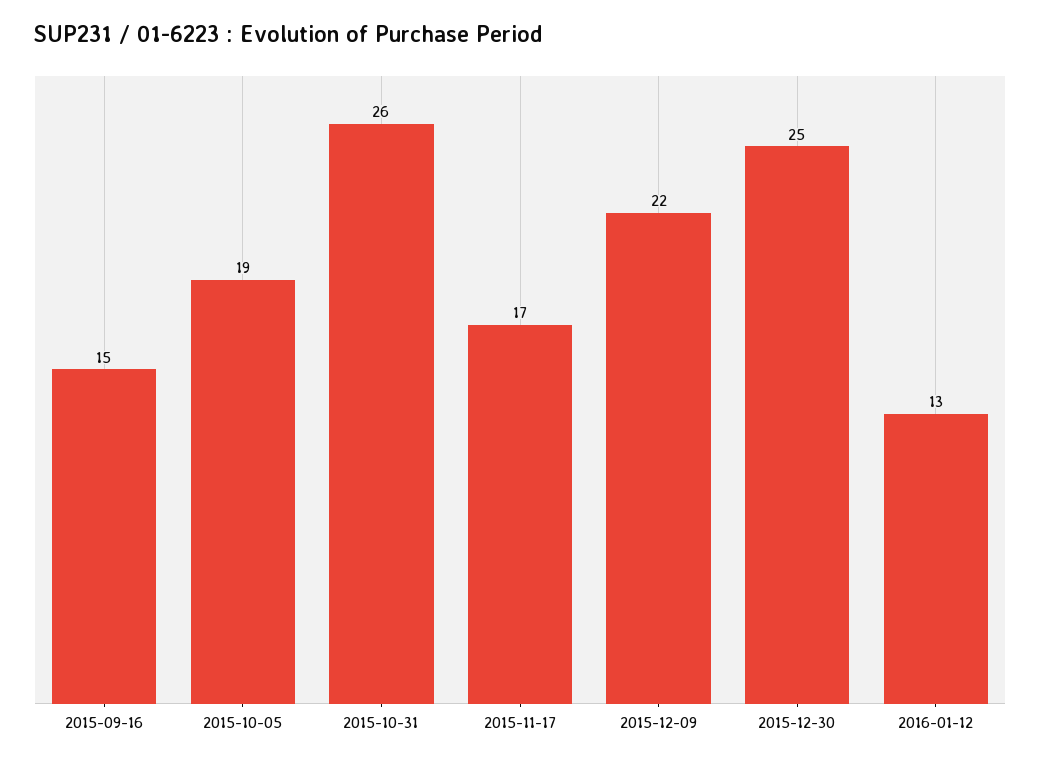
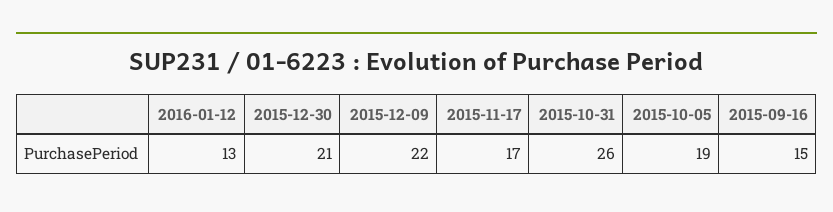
  {
    "2015-09-16": 15,
    "2015-10-05": 19,
    "2015-10-31": 26,
    "2015-11-17": 17,
    "2015-12-09": 22,
-   "2015-12-30": 25,
+   "2015-12-30": 21,
    "2016-01-12": 13
  }

